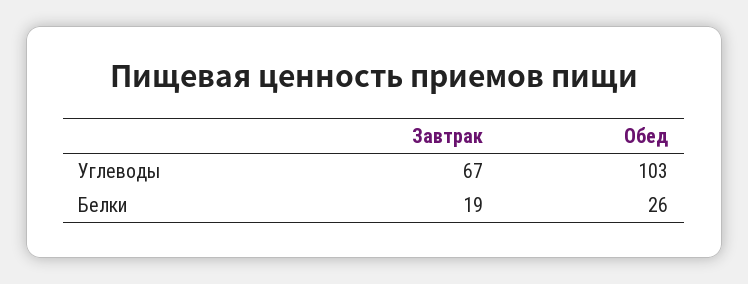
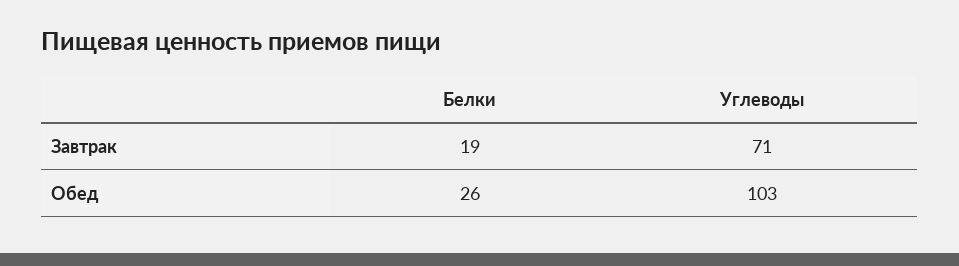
  {
    "Завтрак": {
-     "Углеводы": 67,
+     "Углеводы": 71,
      "Белки": 19
    },
    "Обед": {
      "Углеводы": 103,
      "Белки": 26
    }
  }

